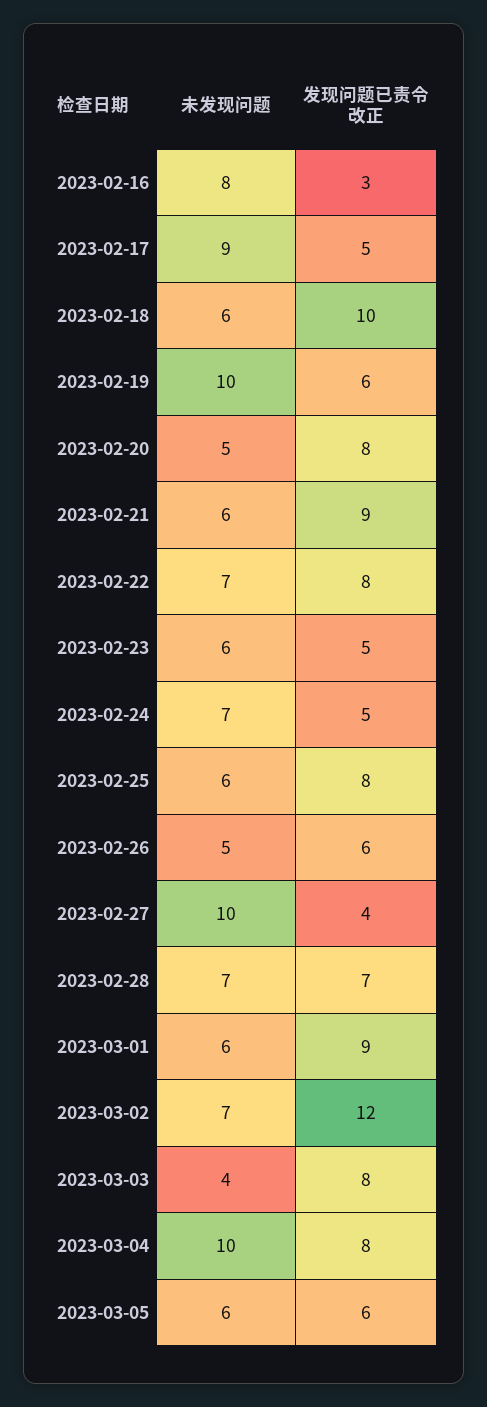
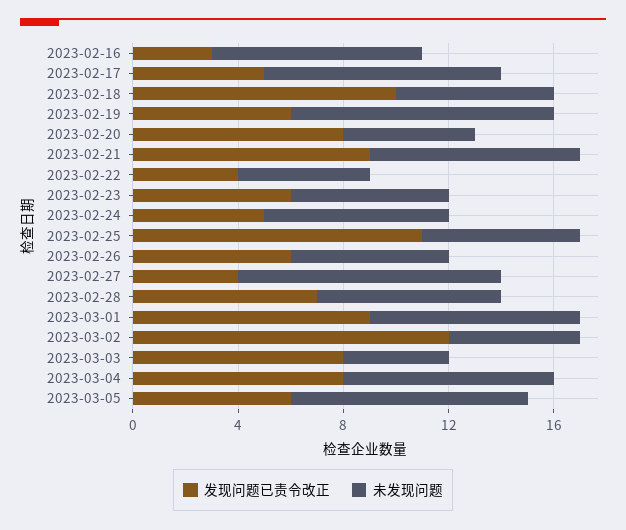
  {
    "未发现问题": {
      "2023-02-16": 8,
      "2023-02-17": 9,
      "2023-02-18": 6,
      "2023-02-19": 10,
      "2023-02-20": 5,
-     "2023-02-21": 6,
+     "2023-02-21": 8,
-     "2023-02-22": 7,
+     "2023-02-22": 5,
      "2023-02-23": 6,
      "2023-02-24": 7,
      "2023-02-25": 6,
-     "2023-02-26": 5,
+     "2023-02-26": 6,
      "2023-02-27": 10,
      "2023-02-28": 7,
-     "2023-03-01": 6,
+     "2023-03-01": 8,
-     "2023-03-02": 7,
+     "2023-03-02": 5,
      "2023-03-03": 4,
-     "2023-03-04": 10,
+     "2023-03-04": 8,
-     "2023-03-05": 6
+     "2023-03-05": 9
    },
    "发现问题已责令改正": {
      "2023-02-16": 3,
      "2023-02-17": 5,
      "2023-02-18": 10,
      "2023-02-19": 6,
      "2023-02-20": 8,
      "2023-02-21": 9,
-     "2023-02-22": 8,
+     "2023-02-22": 4,
-     "2023-02-23": 5,
+     "2023-02-23": 6,
      "2023-02-24": 5,
-     "2023-02-25": 8,
+     "2023-02-25": 11,
      "2023-02-26": 6,
      "2023-02-27": 4,
      "2023-02-28": 7,
      "2023-03-01": 9,
      "2023-03-02": 12,
      "2023-03-03": 8,
      "2023-03-04": 8,
      "2023-03-05": 6
    }
  }

